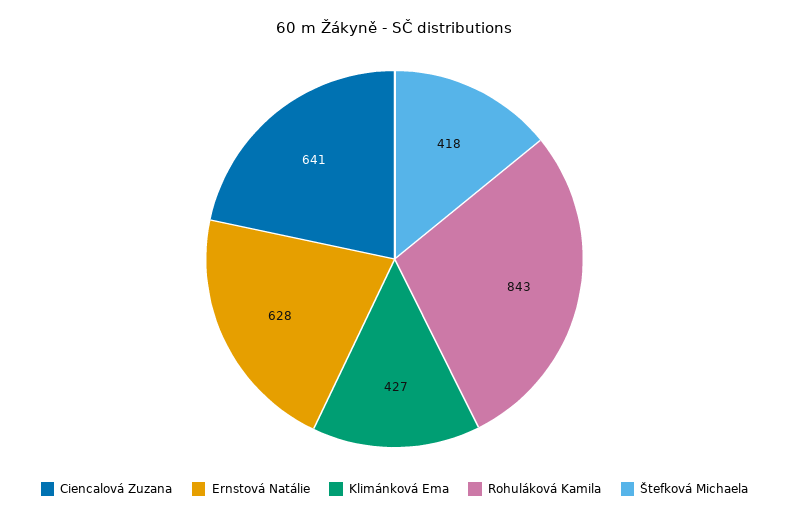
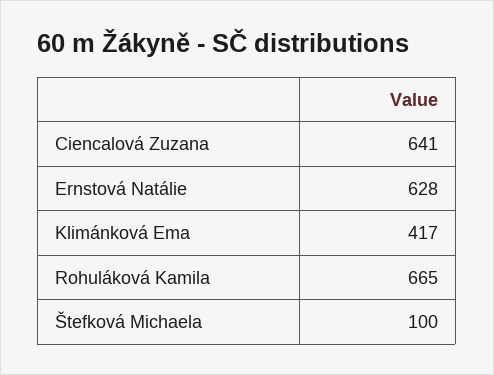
  {
    "Ciencalová Zuzana": 641,
    "Ernstová Natálie": 628,
-   "Klimánková Ema": 427,
+   "Klimánková Ema": 417,
-   "Rohuláková Kamila": 843,
+   "Rohuláková Kamila": 665,
-   "Štefková Michaela": 418
+   "Štefková Michaela": 100
  }

